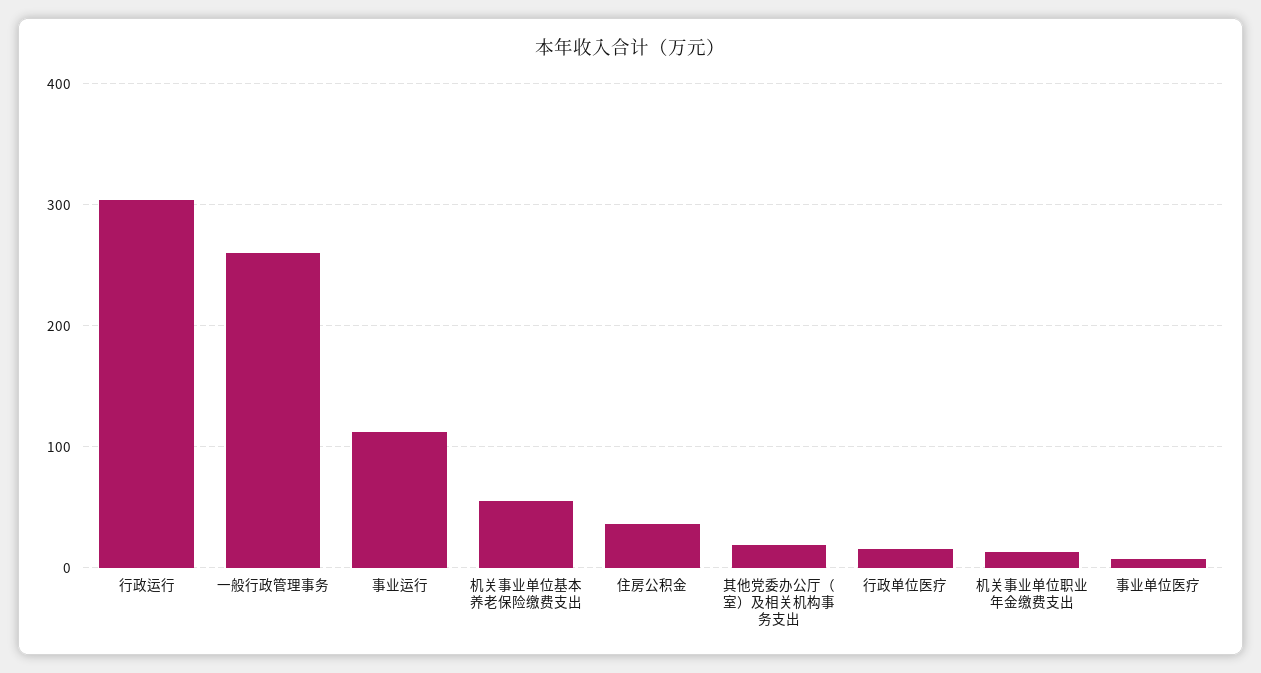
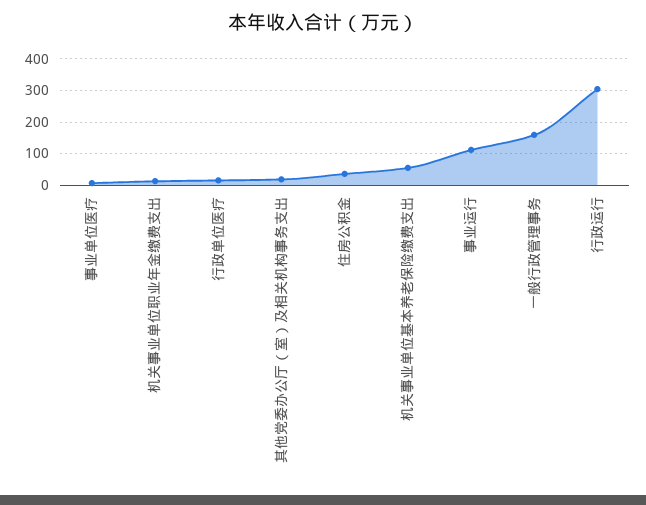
  {
    "行政运行": 300,
-   "一般行政管理事务": 260,
+   "一般行政管理事务": 160,
    "事业运行": 110,
    "机关事业单位基本养老保险缴费支出": 50,
    "住房公积金": 40,
    "其他党委办公厅（室）及相关机构事务支出": 20,
    "行政单位医疗": 20,
    "机关事业单位职业年金缴费支出": 10,
    "事业单位医疗": 10
  }

